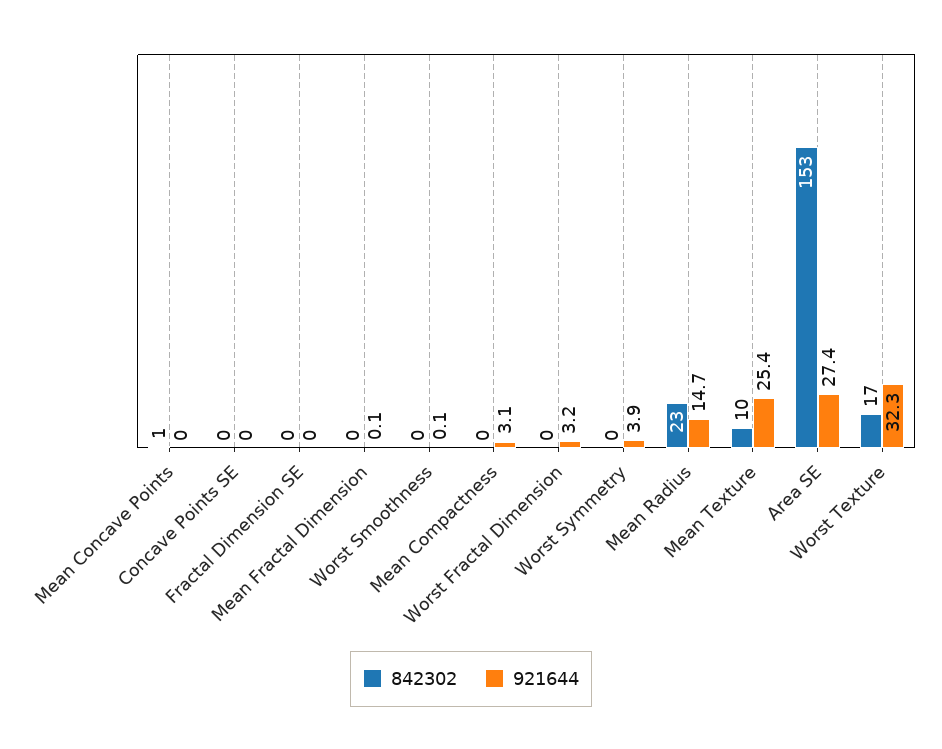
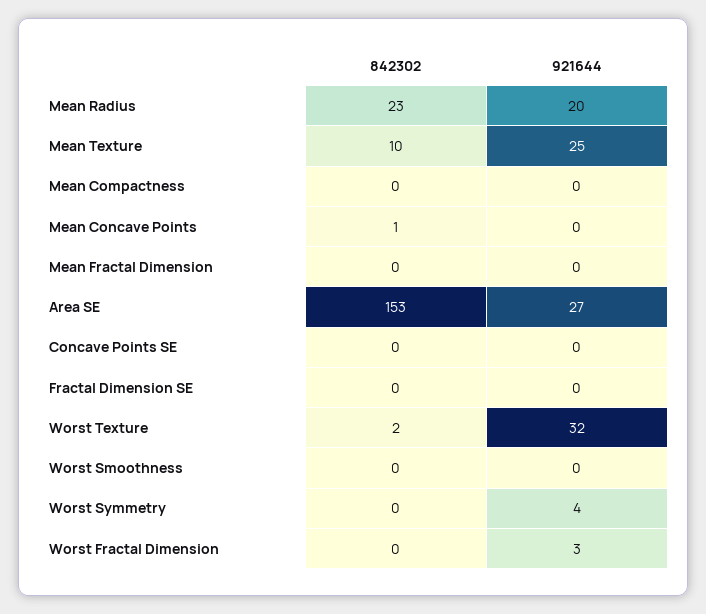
  {
    "842302": {
      "Mean Concave Points": 1,
      "Concave Points SE": 0,
      "Fractal Dimension SE": 0,
      "Mean Fractal Dimension": 0,
      "Worst Smoothness": 0,
      "Mean Compactness": 0,
      "Worst Fractal Dimension": 0,
      "Worst Symmetry": 0,
      "Mean Radius": 23,
      "Mean Texture": 10,
      "Area SE": 153,
-     "Worst Texture": 17
+     "Worst Texture": 2
    },
    "921644": {
      "Mean Concave Points": 0,
      "Concave Points SE": 0,
      "Fractal Dimension SE": 0,
      "Mean Fractal Dimension": 0.1,
      "Worst Smoothness": 0.1,
-     "Mean Compactness": 3.1,
+     "Mean Compactness": 0,
      "Worst Fractal Dimension": 3.2,
      "Worst Symmetry": 3.9,
-     "Mean Radius": 14.7,
+     "Mean Radius": 20,
      "Mean Texture": 25.4,
      "Area SE": 27.4,
      "Worst Texture": 32.3
    }
  }

